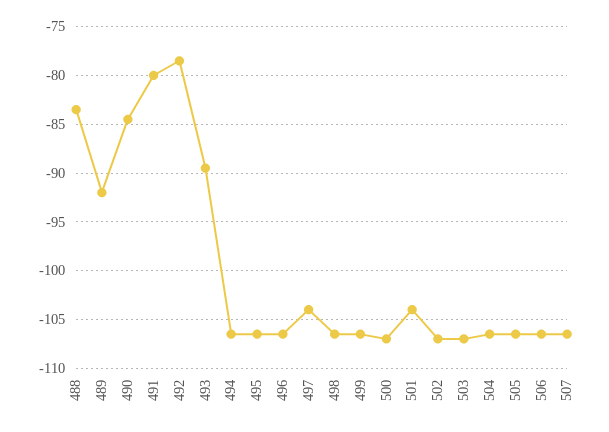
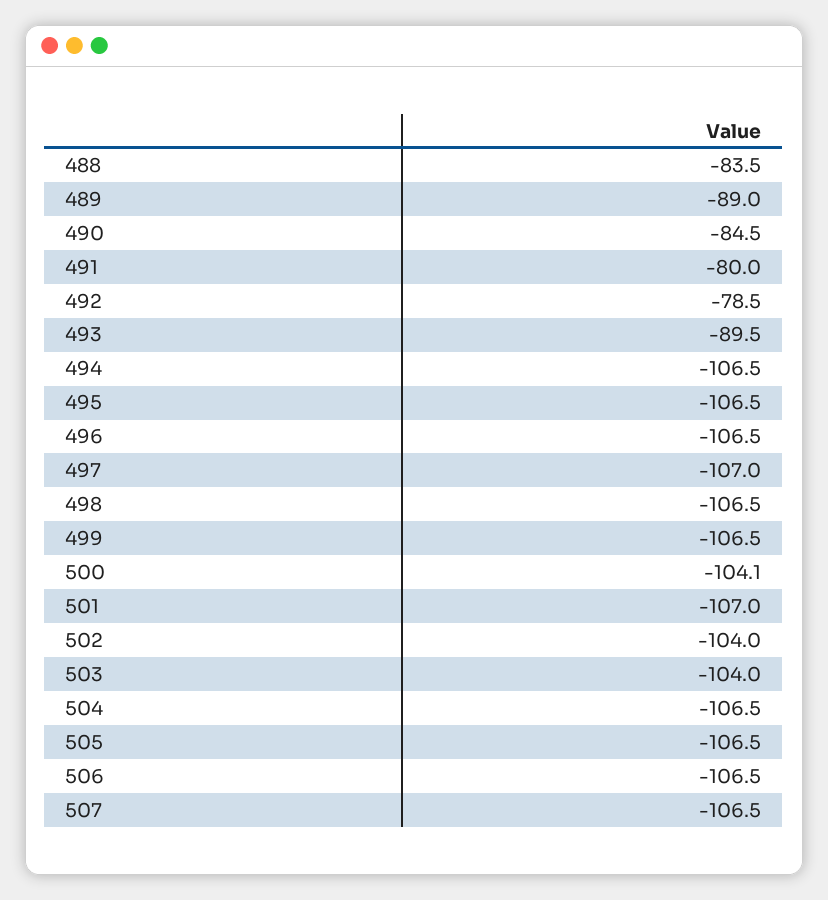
  {
    "488": -83.5,
-   "489": -92,
+   "489": -89,
    "490": -84.5,
    "491": -80,
    "492": -78.5,
    "493": -89.5,
    "494": -106.5,
    "495": -106.5,
    "496": -106.5,
-   "497": -104,
+   "497": -107,
    "498": -106.5,
    "499": -106.5,
-   "500": -107,
+   "500": -104.1,
-   "501": -104,
+   "501": -107,
-   "502": -107,
+   "502": -104,
-   "503": -107,
+   "503": -104,
    "504": -106.5,
    "505": -106.5,
    "506": -106.5,
    "507": -106.5
  }

